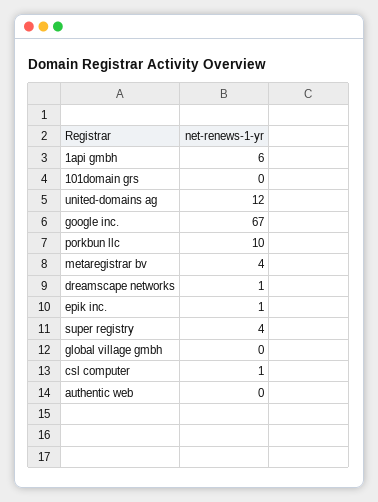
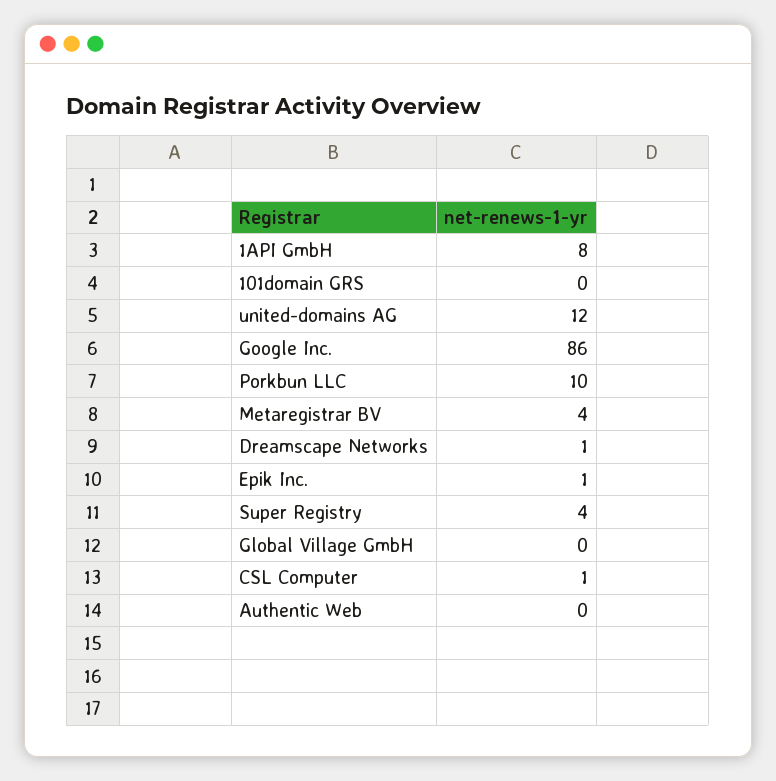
  {
-   "1api gmbh": 6,
+   "1api gmbh": 8,
    "101domain grs": 0,
    "united-domains ag": 12,
-   "google inc.": 67,
+   "google inc.": 86,
    "porkbun llc": 10,
    "metaregistrar bv": 4,
    "dreamscape networks": 1,
    "epik inc.": 1,
    "super registry": 4,
    "global village gmbh": 0,
    "csl computer": 1,
    "authentic web": 0
  }

